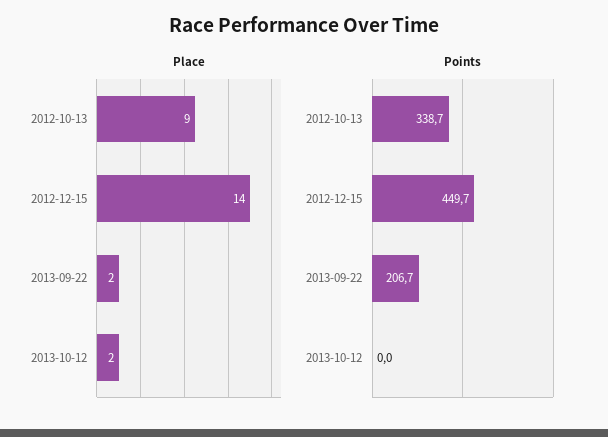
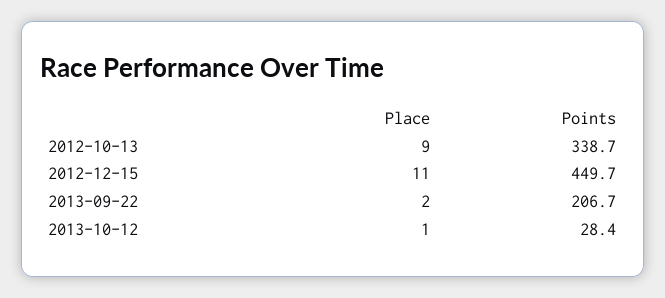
  {
    "Place": {
      "2012-10-13": 9,
-     "2012-12-15": 14,
+     "2012-12-15": 11,
      "2013-09-22": 2,
-     "2013-10-12": 2
+     "2013-10-12": 1
    },
    "Points": {
      "2012-10-13": 338.7,
      "2012-12-15": 449.7,
      "2013-09-22": 206.7,
-     "2013-10-12": 0
+     "2013-10-12": 28.4
    }
  }

